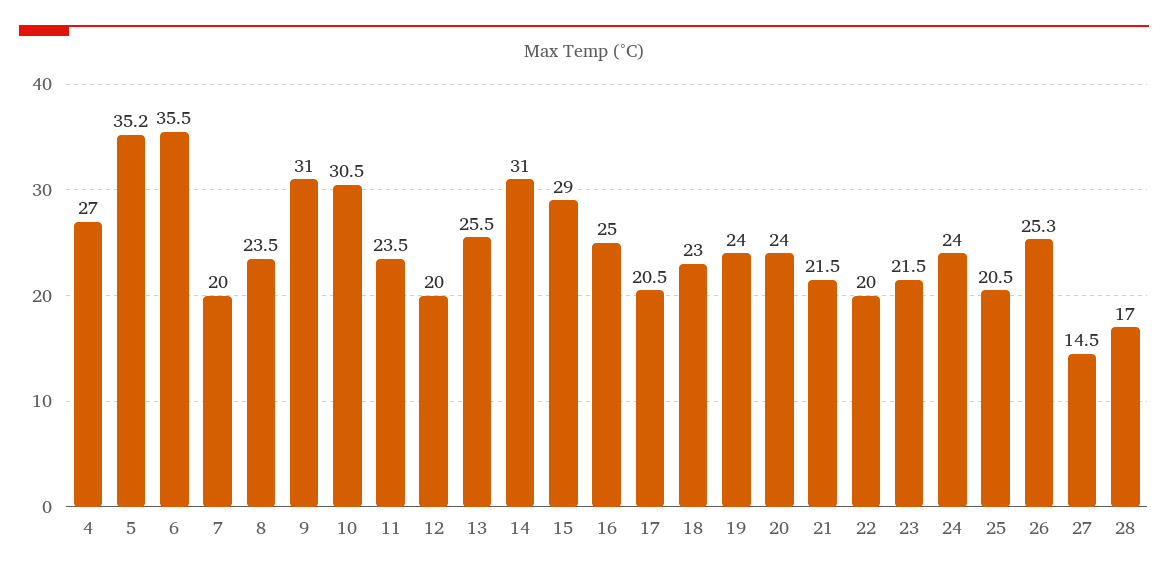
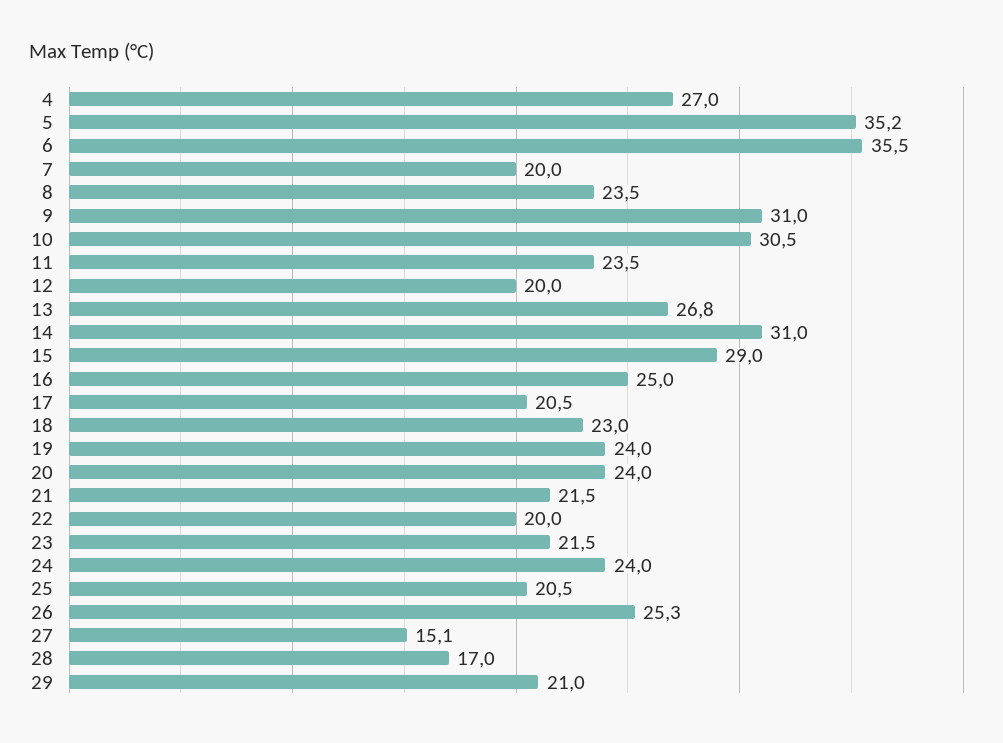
  {
    "4": 27,
    "5": 35.2,
    "6": 35.5,
    "7": 20,
    "8": 23.5,
    "9": 31,
    "10": 30.5,
    "11": 23.5,
    "12": 20,
-   "13": 25.5,
+   "13": 26.8,
    "14": 31,
    "15": 29,
    "16": 25,
    "17": 20.5,
    "18": 23,
    "19": 24,
    "20": 24,
    "21": 21.5,
    "22": 20,
    "23": 21.5,
    "24": 24,
    "25": 20.5,
    "26": 25.3,
-   "27": 14.5,
+   "27": 15.1,
-   "28": 17
+   "28": 17,
+   "29": 21
  }

